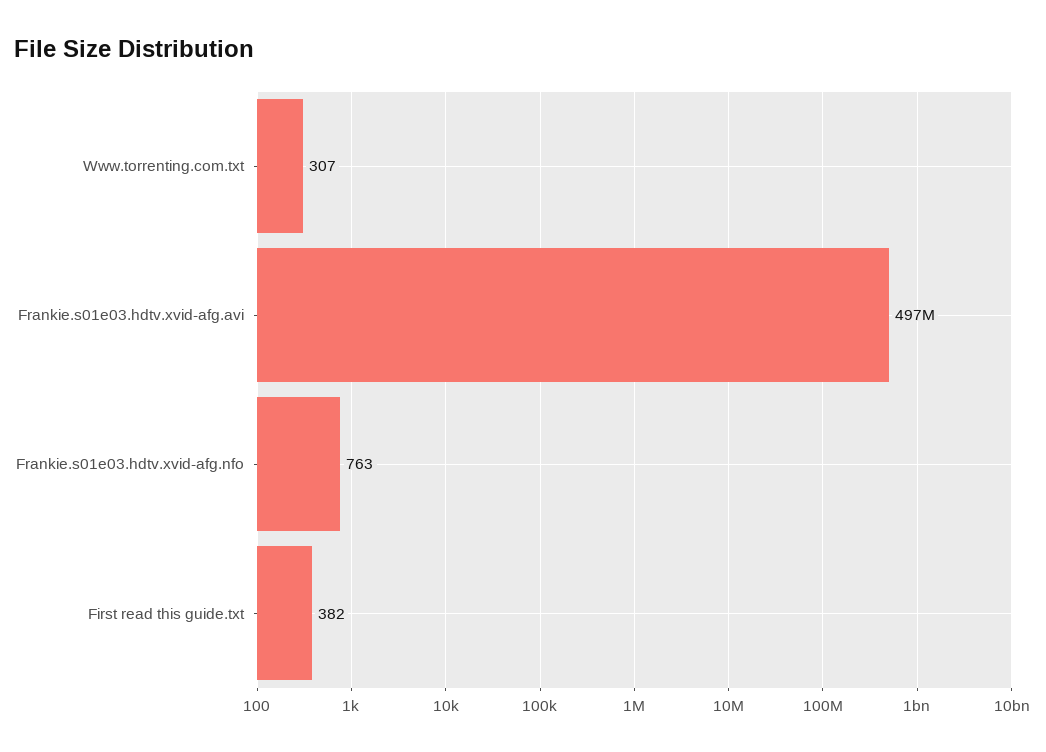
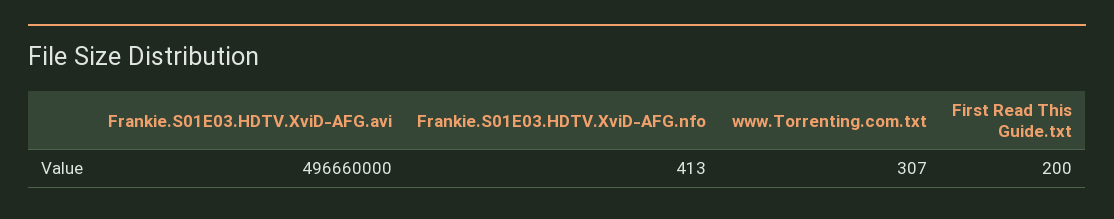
  {
    "Www.torrenting.com.txt": 307,
    "Frankie.s01e03.hdtv.xvid-afg.avi": 496660000,
-   "Frankie.s01e03.hdtv.xvid-afg.nfo": 763,
+   "Frankie.s01e03.hdtv.xvid-afg.nfo": 413,
-   "First read this guide.txt": 382
+   "First read this guide.txt": 200
  }

